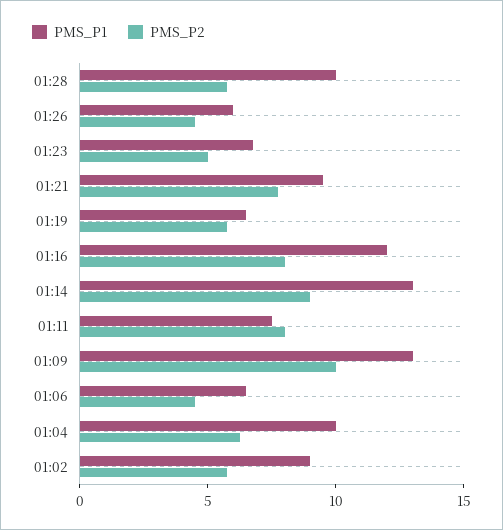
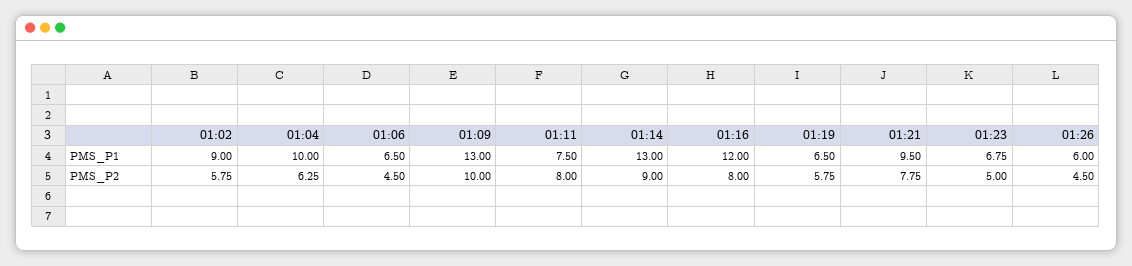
  {
    "PMS_P1": {
-     "01:28": 10,
      "01:26": 6,
      "01:23": 6.75,
      "01:21": 9.5,
      "01:19": 6.5,
      "01:16": 12,
      "01:14": 13,
      "01:11": 7.5,
      "01:09": 13,
      "01:06": 6.5,
      "01:04": 10,
      "01:02": 9
    },
    "PMS_P2": {
-     "01:28": 6,
      "01:26": 4.5,
      "01:23": 5,
      "01:21": 7.75,
      "01:19": 5.75,
      "01:16": 8,
      "01:14": 9,
      "01:11": 8,
      "01:09": 10,
      "01:06": 4.5,
      "01:04": 6.25,
      "01:02": 5.75
    }
  }

